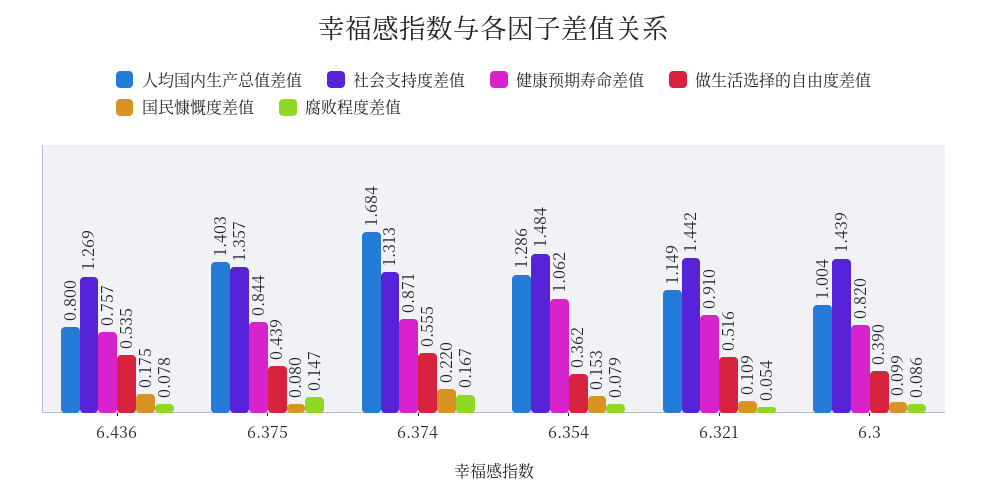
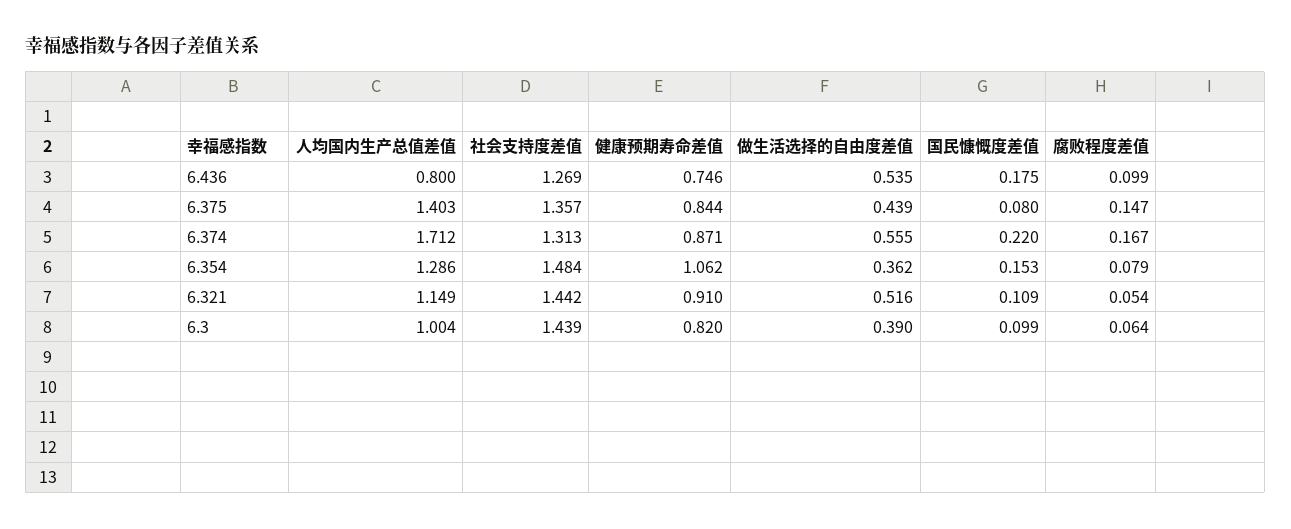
  {
    "人均国内生产总值差值": {
      "6.436": 0.8,
      "6.375": 1.403,
-     "6.374": 1.684,
+     "6.374": 1.712,
      "6.354": 1.286,
      "6.321": 1.149,
      "6.3": 1.004
    },
    "社会支持度差值": {
      "6.436": 1.269,
      "6.375": 1.357,
      "6.374": 1.313,
      "6.354": 1.484,
      "6.321": 1.442,
      "6.3": 1.439
    },
    "健康预期寿命差值": {
-     "6.436": 0.757,
+     "6.436": 0.746,
      "6.375": 0.844,
      "6.374": 0.871,
      "6.354": 1.062,
      "6.321": 0.91,
      "6.3": 0.82
    },
    "做生活选择的自由度差值": {
      "6.436": 0.535,
      "6.375": 0.439,
      "6.374": 0.555,
      "6.354": 0.362,
      "6.321": 0.516,
      "6.3": 0.39
    },
    "国民慷慨度差值": {
      "6.436": 0.175,
      "6.375": 0.08,
      "6.374": 0.22,
      "6.354": 0.153,
      "6.321": 0.109,
      "6.3": 0.099
    },
    "腐败程度差值": {
-     "6.436": 0.078,
+     "6.436": 0.099,
      "6.375": 0.147,
      "6.374": 0.167,
      "6.354": 0.079,
      "6.321": 0.054,
-     "6.3": 0.086
+     "6.3": 0.064
    }
  }

